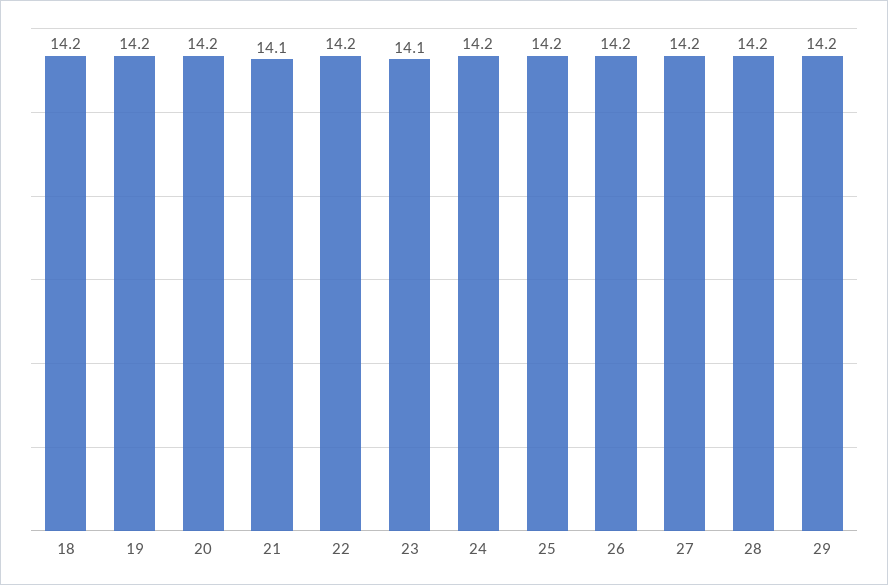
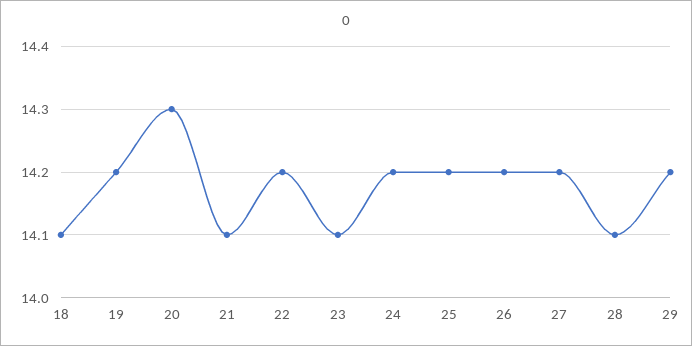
  {
-   "18": 14.2,
+   "18": 14.1,
    "19": 14.2,
-   "20": 14.2,
+   "20": 14.3,
    "21": 14.1,
    "22": 14.2,
    "23": 14.1,
    "24": 14.2,
    "25": 14.2,
    "26": 14.2,
    "27": 14.2,
-   "28": 14.2,
+   "28": 14.1,
    "29": 14.2
  }

